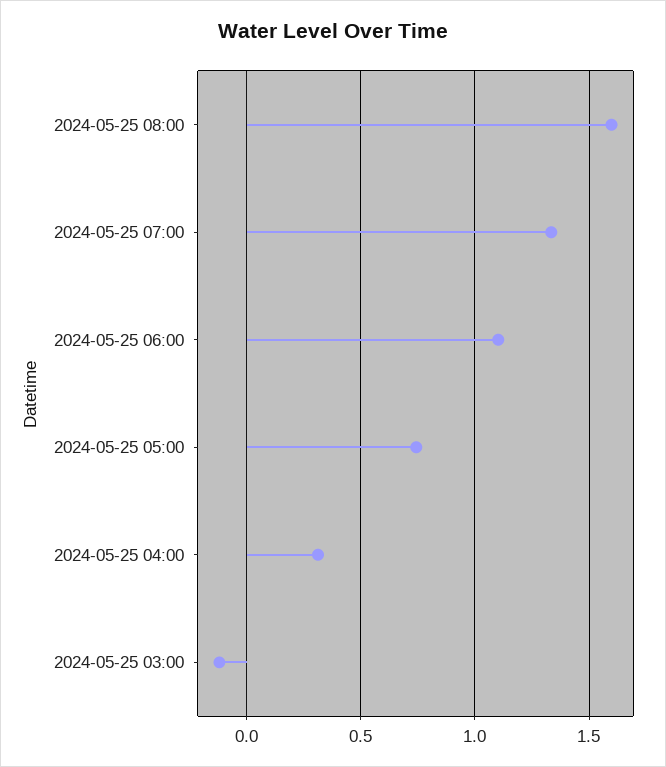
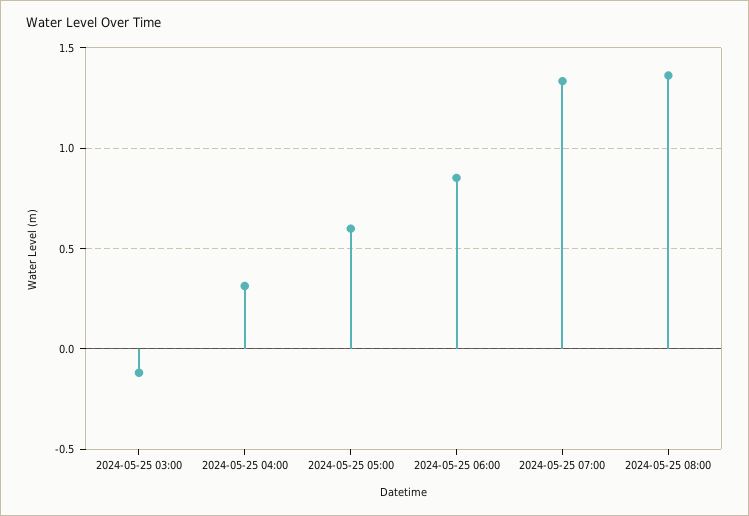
  {
-   "2024-05-25 08:00": 1.6,
+   "2024-05-25 08:00": 1.35,
    "2024-05-25 07:00": 1.35,
-   "2024-05-25 06:00": 1.1,
+   "2024-05-25 06:00": 0.85,
-   "2024-05-25 05:00": 0.75,
+   "2024-05-25 05:00": 0.6,
    "2024-05-25 04:00": 0.3,
    "2024-05-25 03:00": -0.1
  }

